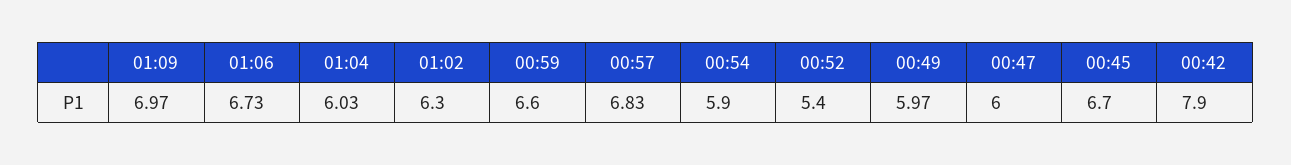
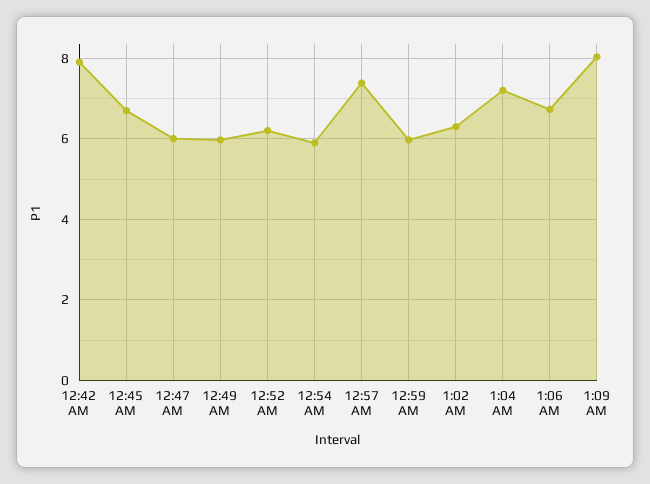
  {
-   "01:09": 6.97,
+   "01:09": 8,
    "01:06": 6.73,
-   "01:04": 6.03,
+   "01:04": 7.2,
    "01:02": 6.3,
-   "00:59": 6.6,
+   "00:59": 6,
-   "00:57": 6.83,
+   "00:57": 7.4,
    "00:54": 5.9,
-   "00:52": 5.4,
+   "00:52": 6.2,
    "00:49": 5.97,
    "00:47": 6,
    "00:45": 6.7,
    "00:42": 7.9
  }

